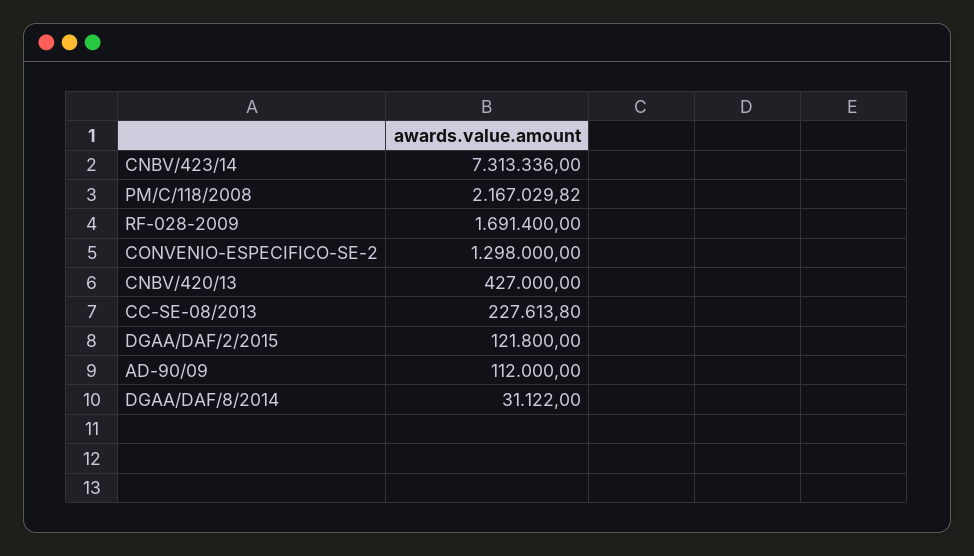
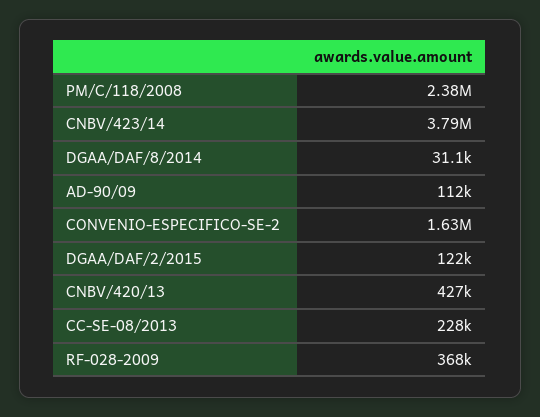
  {
-   "CNBV/423/14": 7313336,
+   "CNBV/423/14": 3790000,
-   "PM/C/118/2008": 2167029.82,
+   "PM/C/118/2008": 2380000,
-   "RF-028-2009": 1691400,
+   "RF-028-2009": 368000,
-   "CONVENIO-ESPECIFICO-SE-2": 1298000,
+   "CONVENIO-ESPECIFICO-SE-2": 1630000,
    "CNBV/420/13": 427000,
    "CC-SE-08/2013": 227613.8,
    "DGAA/DAF/2/2015": 121800,
    "AD-90/09": 112000,
    "DGAA/DAF/8/2014": 31122
  }

